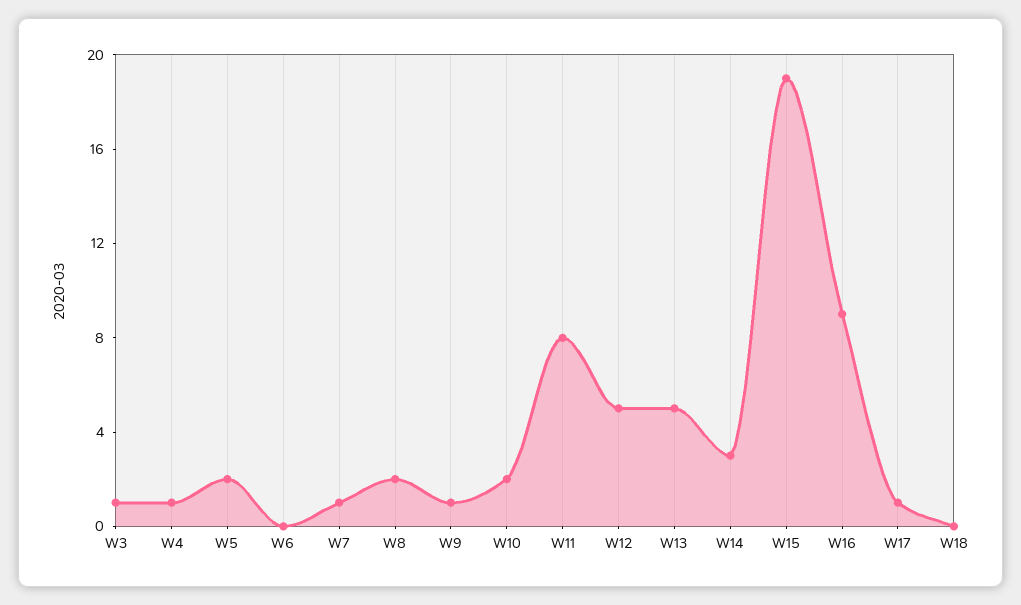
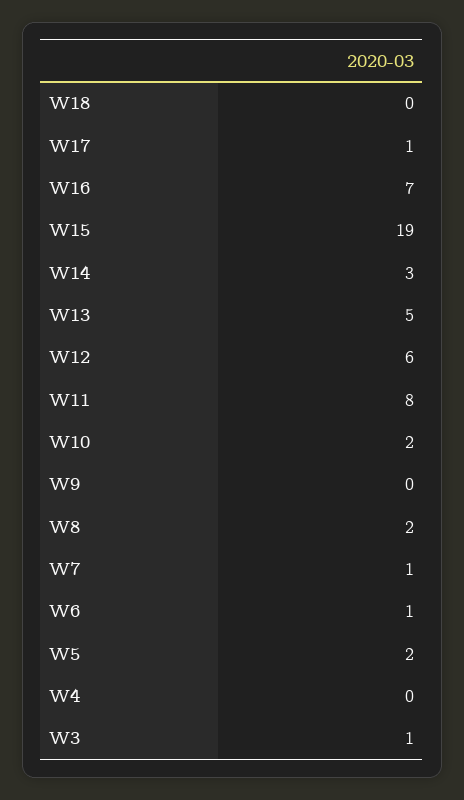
  {
    "W3": 1,
-   "W4": 1,
+   "W4": 0,
    "W5": 2,
-   "W6": 0,
+   "W6": 1,
    "W7": 1,
    "W8": 2,
-   "W9": 1,
+   "W9": 0,
    "W10": 2,
    "W11": 8,
-   "W12": 5,
+   "W12": 6,
    "W13": 5,
    "W14": 3,
    "W15": 19,
-   "W16": 9,
+   "W16": 7,
    "W17": 1,
    "W18": 0
  }

